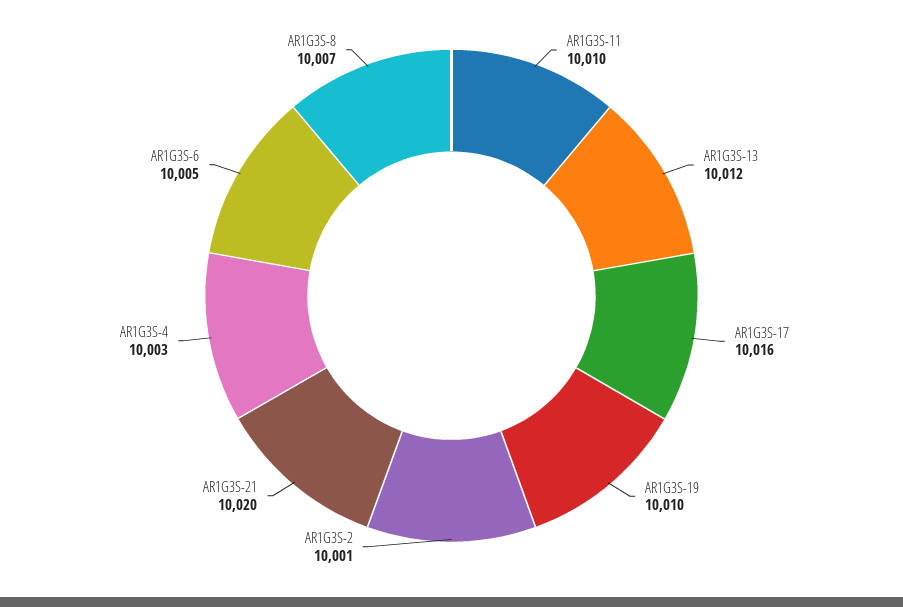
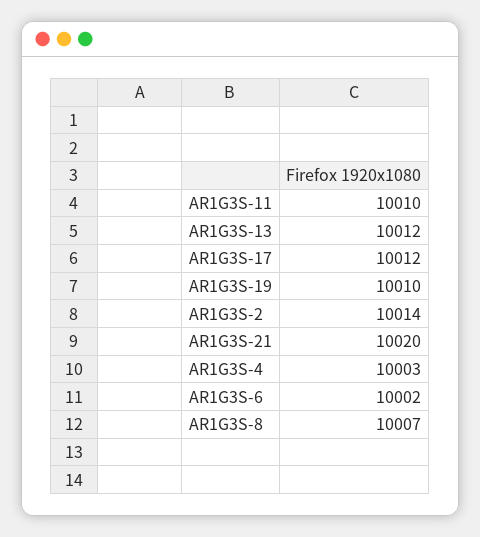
  {
    "AR1G3S-11": 10010,
    "AR1G3S-13": 10012,
-   "AR1G3S-17": 10016,
+   "AR1G3S-17": 10012,
    "AR1G3S-19": 10010,
-   "AR1G3S-2": 10001,
+   "AR1G3S-2": 10014,
    "AR1G3S-21": 10020,
    "AR1G3S-4": 10003,
-   "AR1G3S-6": 10005,
+   "AR1G3S-6": 10002,
    "AR1G3S-8": 10007
  }

